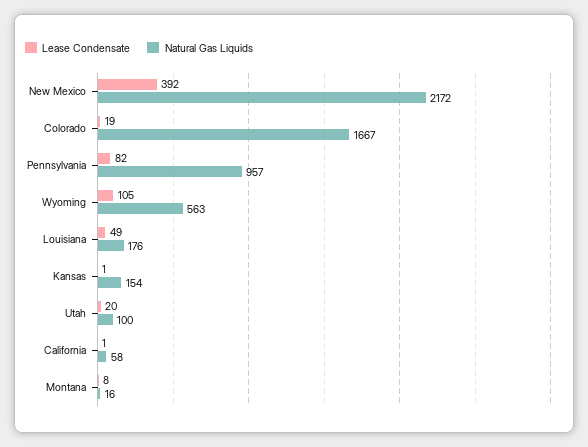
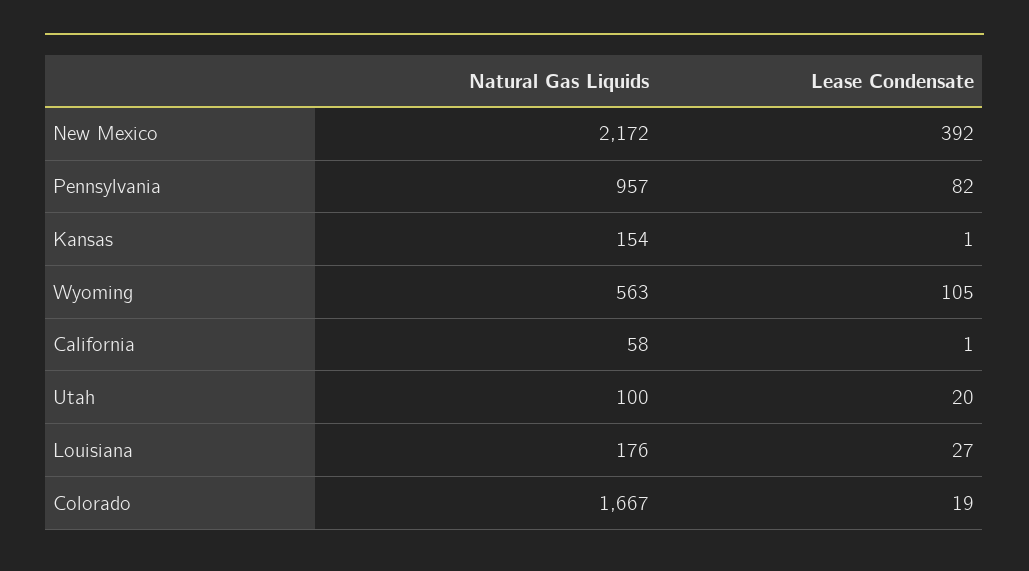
  {
    "Lease Condensate": {
      "New Mexico": 392,
      "Colorado": 19,
      "Pennsylvania": 82,
      "Wyoming": 105,
-     "Louisiana": 49,
+     "Louisiana": 27,
      "Kansas": 1,
      "Utah": 20,
-     "California": 1,
+     "California": 1
-     "Montana": 8
    },
    "Natural Gas Liquids": {
      "New Mexico": 2172,
      "Colorado": 1667,
      "Pennsylvania": 957,
      "Wyoming": 563,
      "Louisiana": 176,
      "Kansas": 154,
      "Utah": 100,
-     "California": 58,
+     "California": 58
-     "Montana": 16
    }
  }

